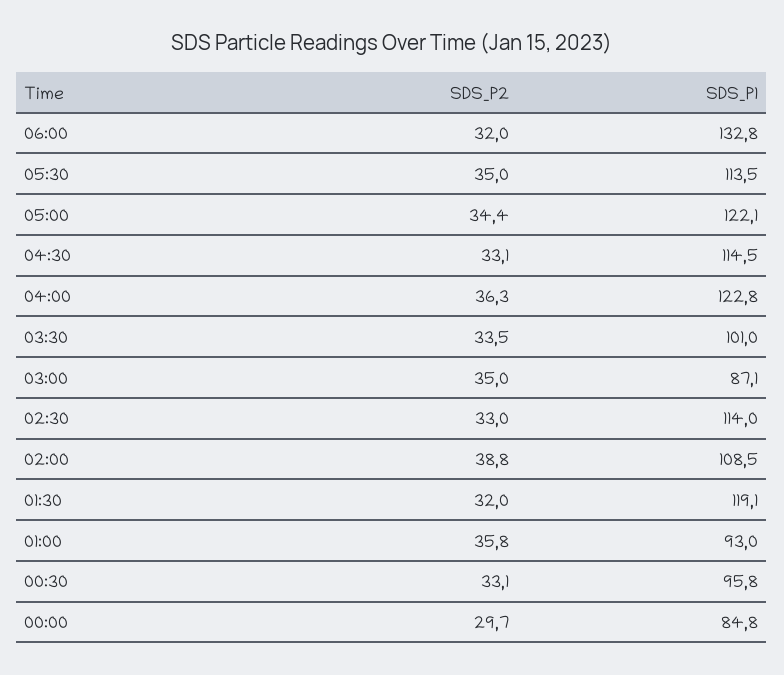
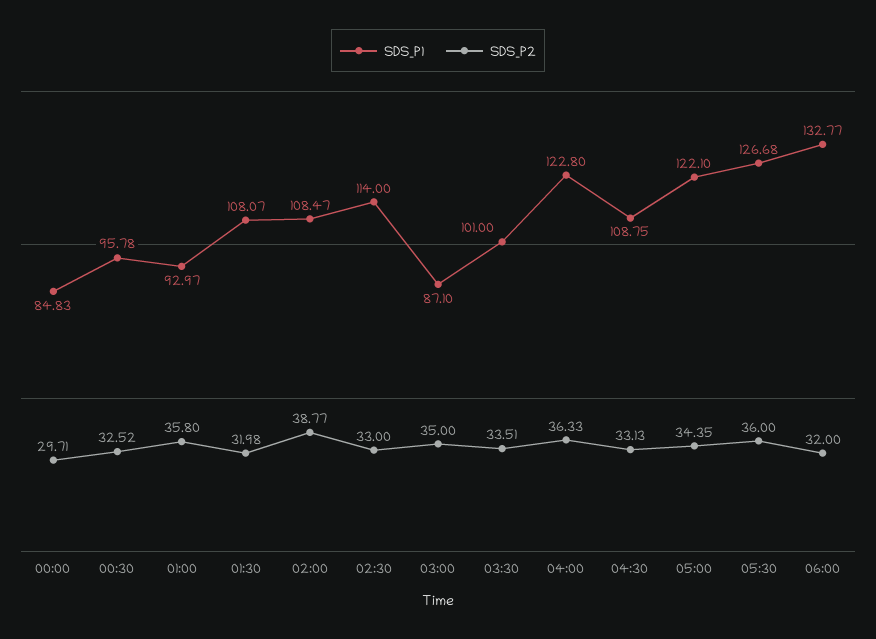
  {
    "SDS_P2": {
      "06:00": 32,
-     "05:30": 35,
+     "05:30": 36,
      "05:00": 34.35,
      "04:30": 33.13,
      "04:00": 36.33,
      "03:30": 33.51,
      "03:00": 35,
      "02:30": 33,
      "02:00": 38.77,
      "01:30": 31.98,
      "01:00": 35.8,
-     "00:30": 33.1,
+     "00:30": 32.52,
      "00:00": 29.71
    },
    "SDS_P1": {
      "06:00": 132.77,
-     "05:30": 113.5,
+     "05:30": 126.68,
      "05:00": 122.1,
-     "04:30": 114.5,
+     "04:30": 108.75,
      "04:00": 122.8,
      "03:30": 101,
      "03:00": 87.1,
      "02:30": 114,
      "02:00": 108.47,
-     "01:30": 119.1,
+     "01:30": 108.07,
      "01:00": 92.97,
      "00:30": 95.78,
      "00:00": 84.83
    }
  }

